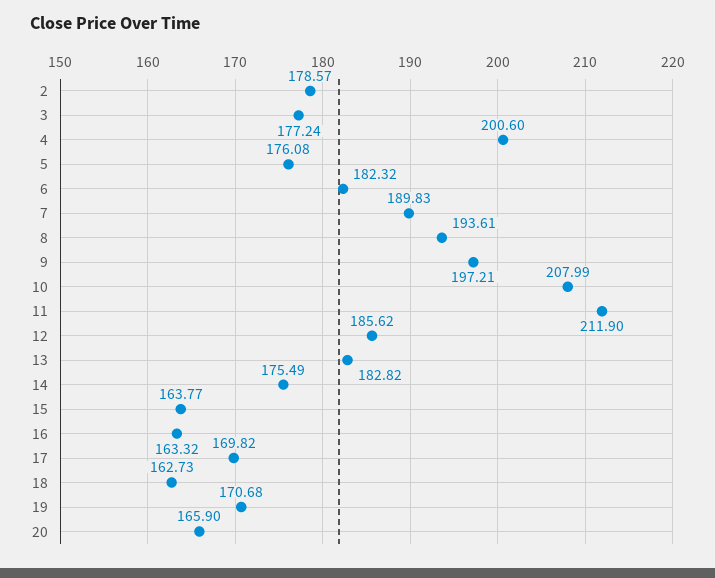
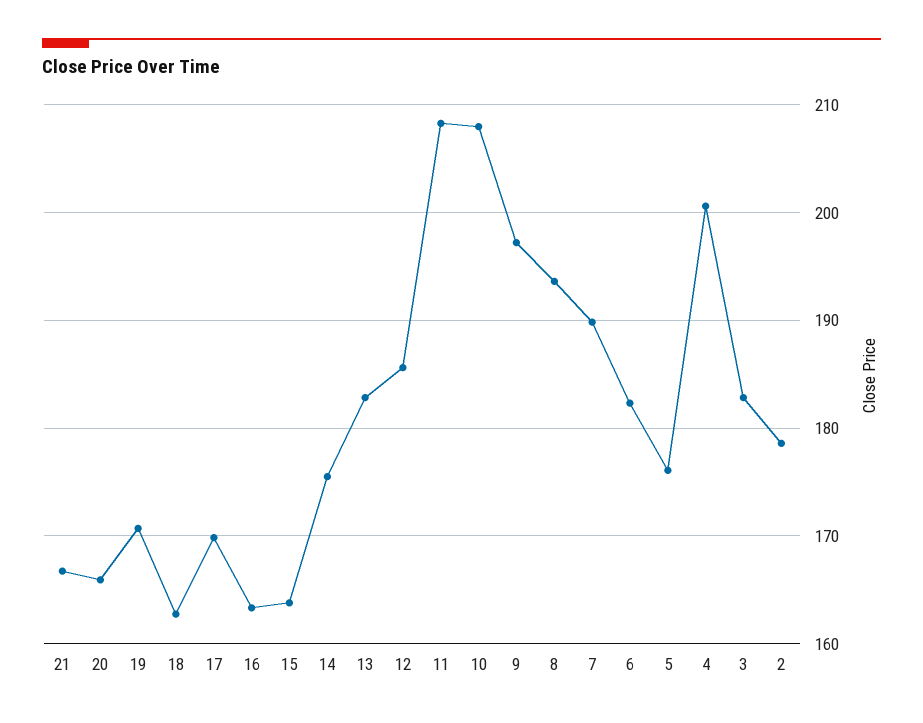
  {
    "2": 178.57,
-   "3": 177.24,
+   "3": 183,
    "4": 200.6,
    "5": 176.08,
    "6": 182.32,
    "7": 189.83,
    "8": 193.61,
    "9": 197.21,
    "10": 207.99,
-   "11": 211.9,
+   "11": 208,
    "12": 185.62,
    "13": 182.82,
    "14": 175.49,
    "15": 163.77,
    "16": 163.32,
    "17": 169.82,
    "18": 162.73,
    "19": 170.68,
-   "20": 165.9
+   "20": 165.9,
+   "21": 167
  }

